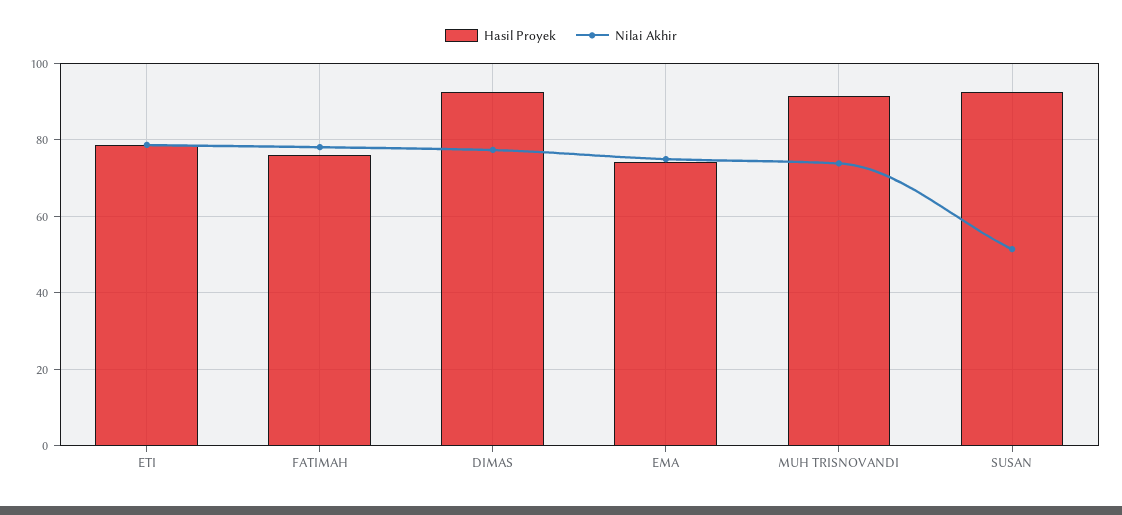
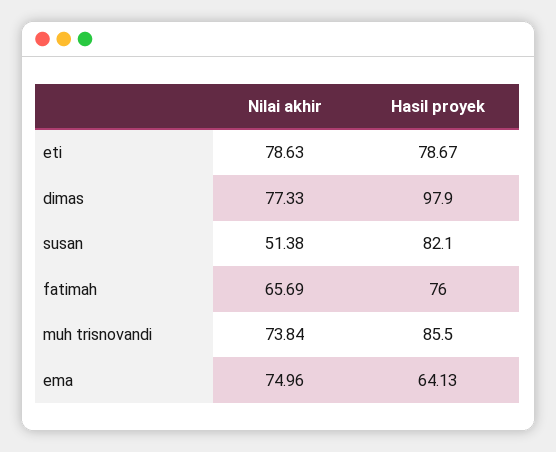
  {
    "Hasil Proyek": {
      "ETI": 78.67,
      "FATIMAH": 76,
-     "DIMAS": 92,
+     "DIMAS": 97.9,
-     "EMA": 74,
+     "EMA": 64.13,
-     "MUH TRISNOVANDI": 92,
+     "MUH TRISNOVANDI": 85.5,
-     "SUSAN": 92
+     "SUSAN": 82.1
    },
    "Nilai Akhir": {
      "ETI": 78.63,
-     "FATIMAH": 78,
+     "FATIMAH": 65.69,
      "DIMAS": 77.33,
      "EMA": 74.96,
      "MUH TRISNOVANDI": 73.84,
      "SUSAN": 51.38
    }
  }

